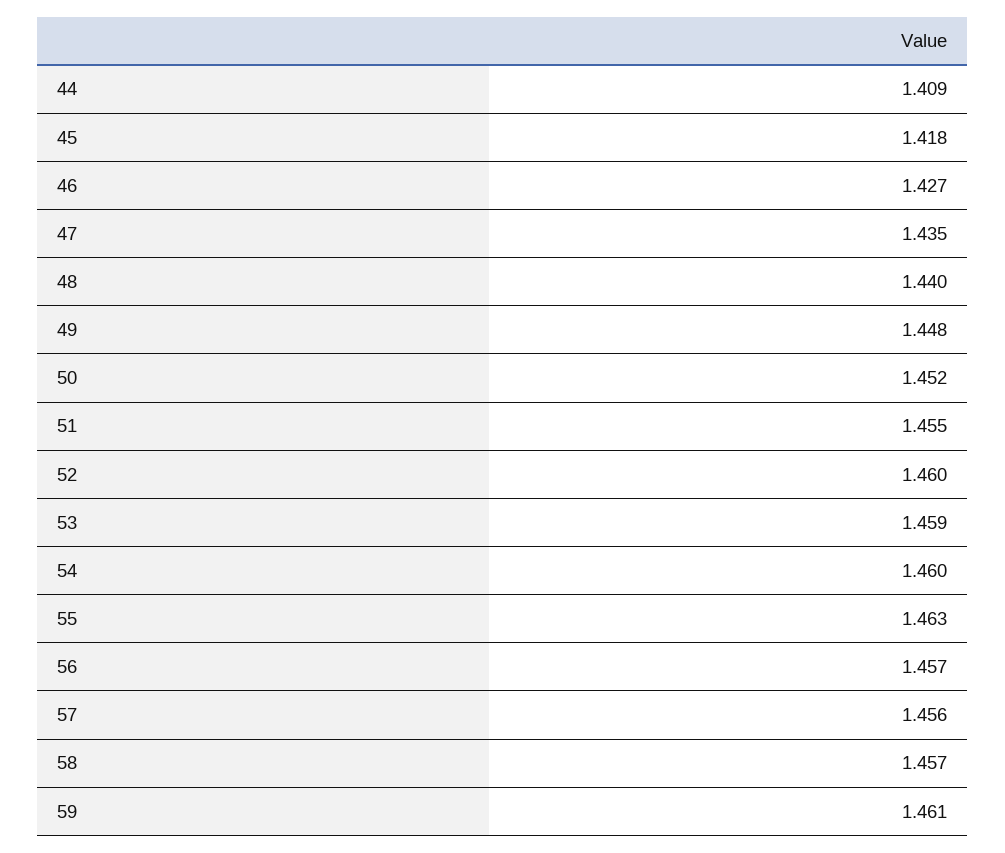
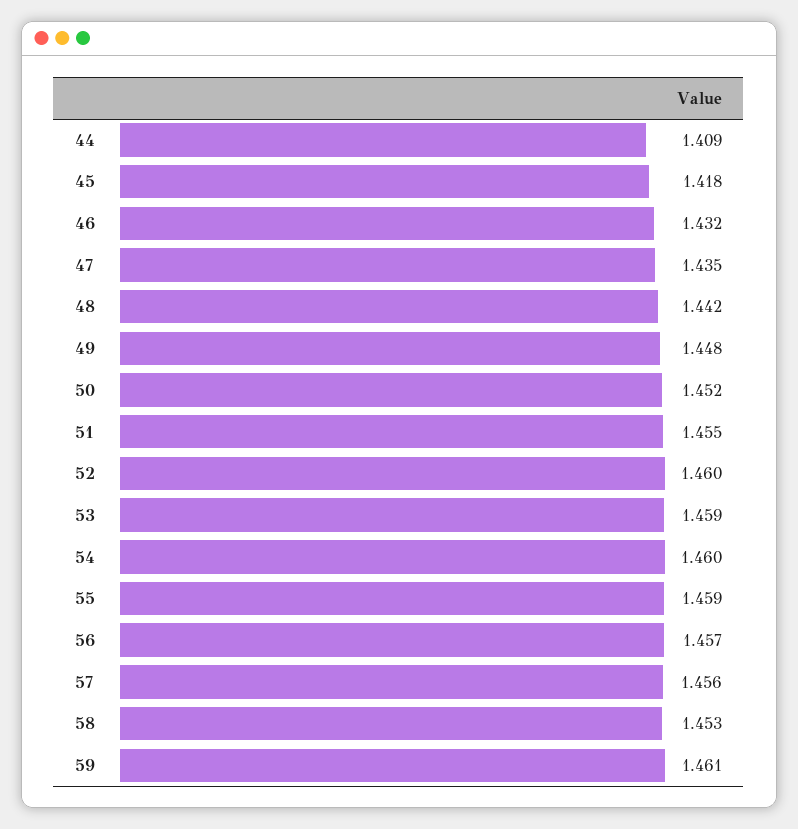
  {
    "44": 1.409,
    "45": 1.418,
-   "46": 1.427,
+   "46": 1.432,
    "47": 1.435,
-   "48": 1.44,
+   "48": 1.442,
    "49": 1.448,
    "50": 1.452,
    "51": 1.455,
    "52": 1.46,
    "53": 1.459,
    "54": 1.46,
-   "55": 1.463,
+   "55": 1.459,
    "56": 1.457,
    "57": 1.456,
-   "58": 1.457,
+   "58": 1.453,
    "59": 1.461
  }

